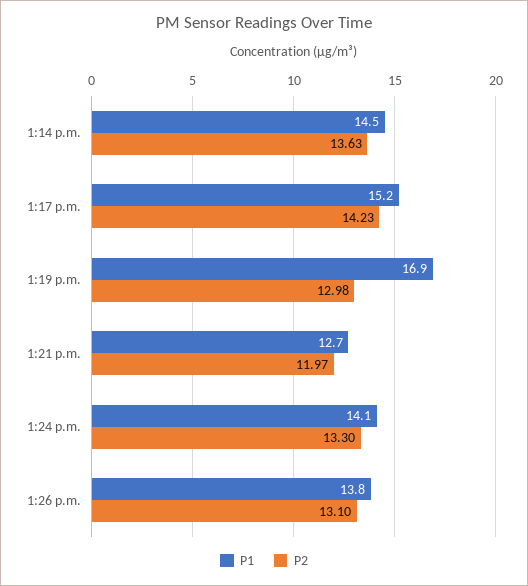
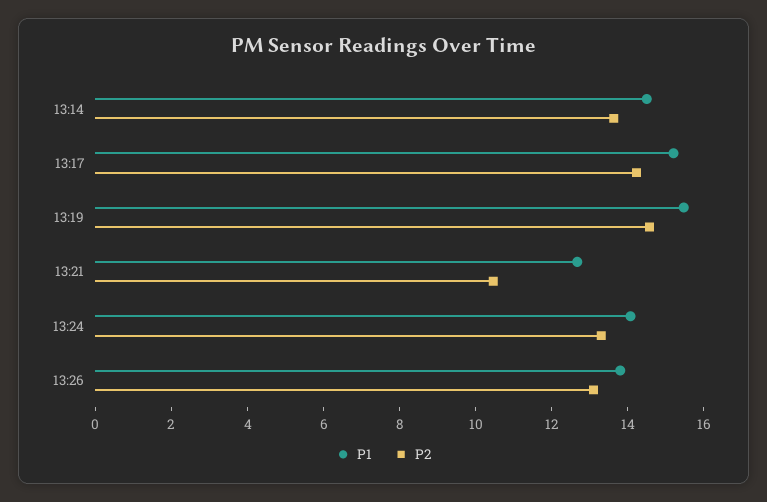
  {
    "P1": {
      "1:14 p.m.": 14.5,
      "1:17 p.m.": 15.2,
-     "1:19 p.m.": 16.9,
+     "1:19 p.m.": 15.5,
      "1:21 p.m.": 12.7,
      "1:24 p.m.": 14.1,
      "1:26 p.m.": 13.8
    },
    "P2": {
      "1:14 p.m.": 13.63,
      "1:17 p.m.": 14.23,
-     "1:19 p.m.": 12.98,
+     "1:19 p.m.": 14.5,
-     "1:21 p.m.": 11.97,
+     "1:21 p.m.": 10.5,
      "1:24 p.m.": 13.3,
      "1:26 p.m.": 13.1
    }
  }

